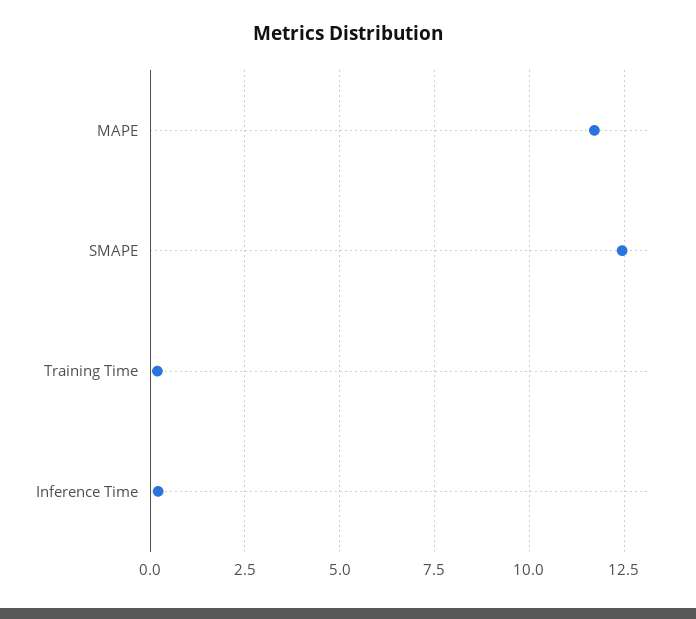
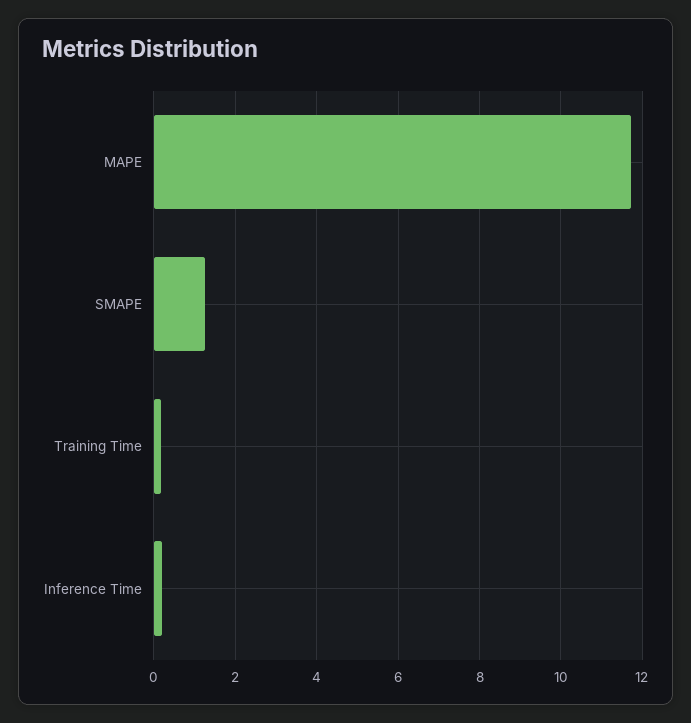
  {
    "MAPE": 11.8,
-   "SMAPE": 12.5,
+   "SMAPE": 1.2,
    "Training Time": 0.2,
    "Inference Time": 0.2
  }

